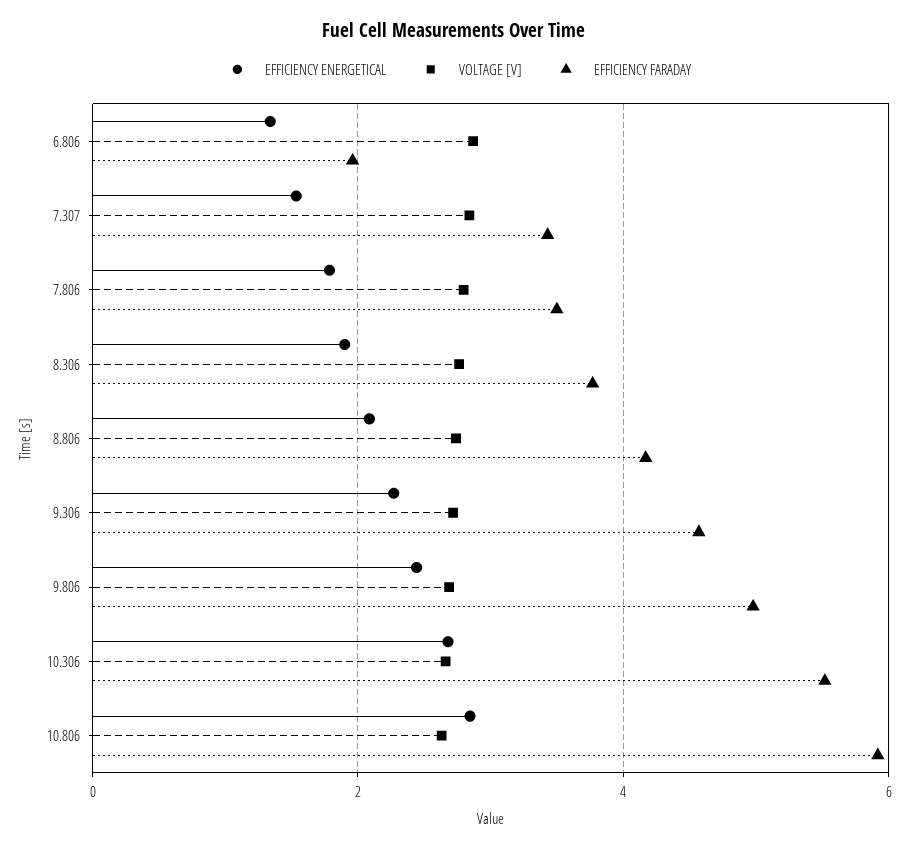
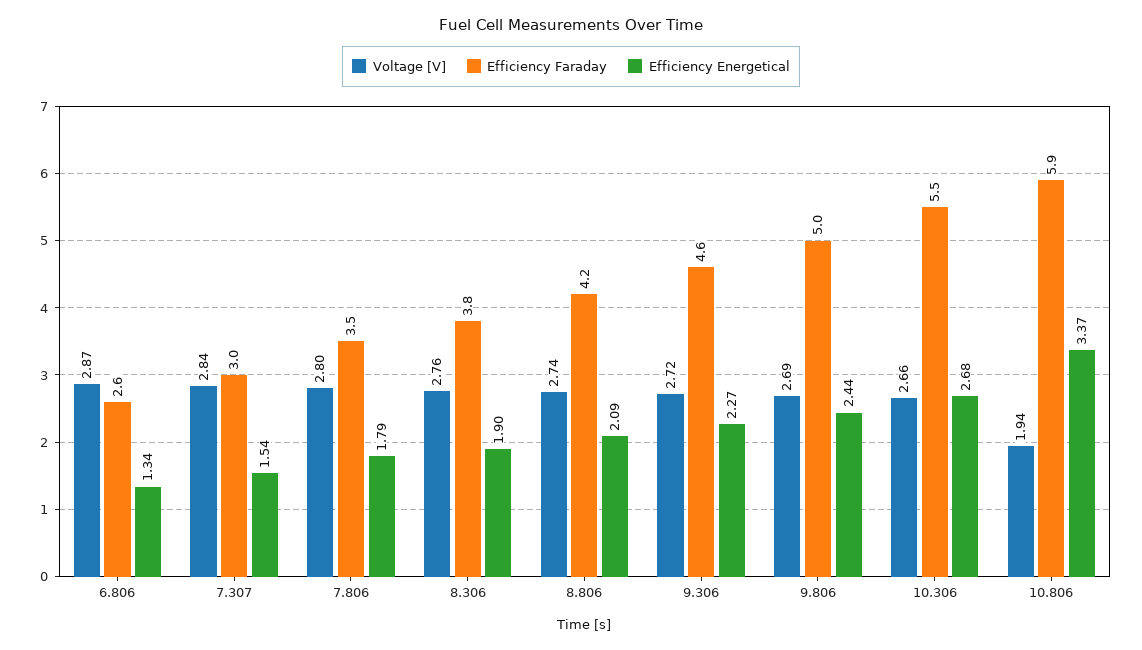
  {
    "EFFICIENCY ENERGETICAL": {
      "6.806": 1.34,
      "7.307": 1.54,
      "7.806": 1.79,
      "8.306": 1.9,
      "8.806": 2.09,
      "9.306": 2.27,
      "9.806": 2.44,
      "10.306": 2.68,
-     "10.806": 2.8
+     "10.806": 3.37
    },
    "VOLTAGE [V]": {
      "6.806": 2.87,
      "7.307": 2.84,
      "7.806": 2.8,
      "8.306": 2.76,
      "8.806": 2.74,
      "9.306": 2.72,
      "9.806": 2.69,
      "10.306": 2.66,
-     "10.806": 2.6
+     "10.806": 1.94
    },
    "EFFICIENCY FARADAY": {
-     "6.806": 2,
+     "6.806": 2.6,
-     "7.307": 3.4,
+     "7.307": 3,
      "7.806": 3.5,
      "8.306": 3.8,
      "8.806": 4.2,
      "9.306": 4.6,
      "9.806": 5,
      "10.306": 5.5,
      "10.806": 5.9
    }
  }

